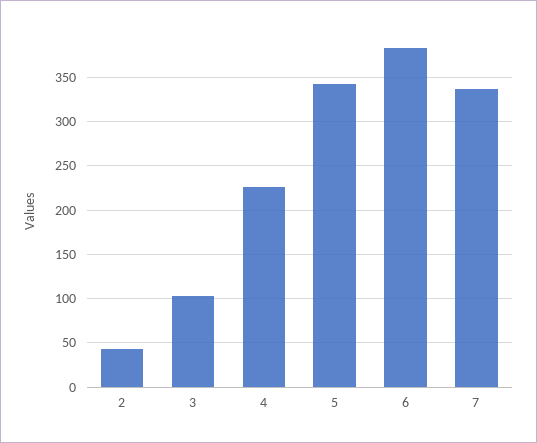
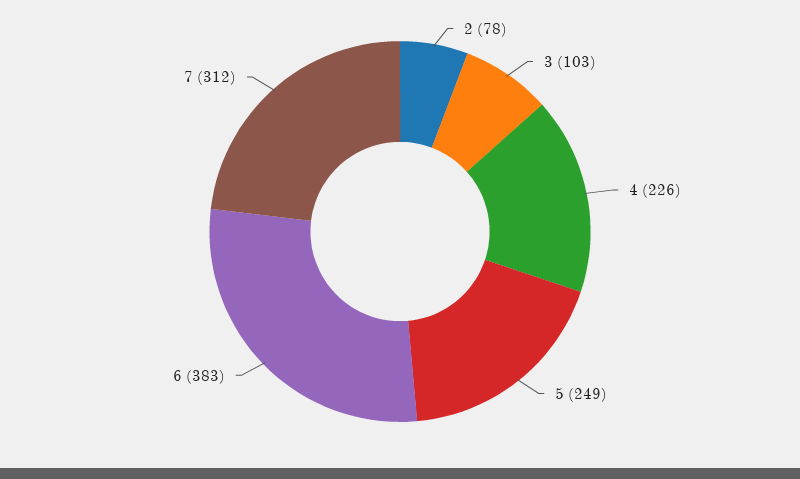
  {
-   "2": 40,
+   "2": 78,
    "3": 103,
    "4": 226,
-   "5": 340,
+   "5": 249,
    "6": 383,
-   "7": 340
+   "7": 312
  }

